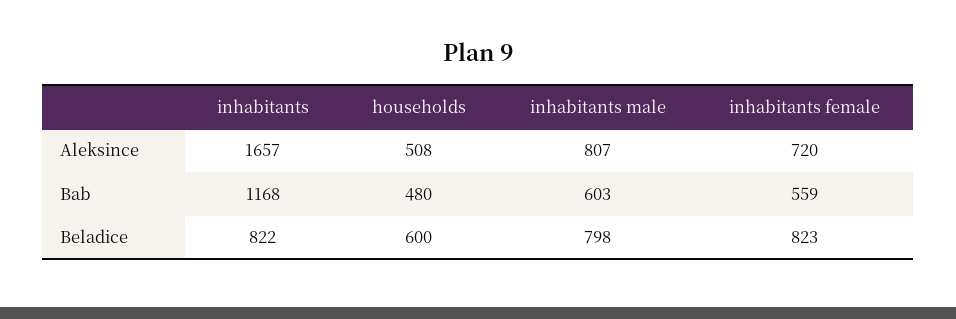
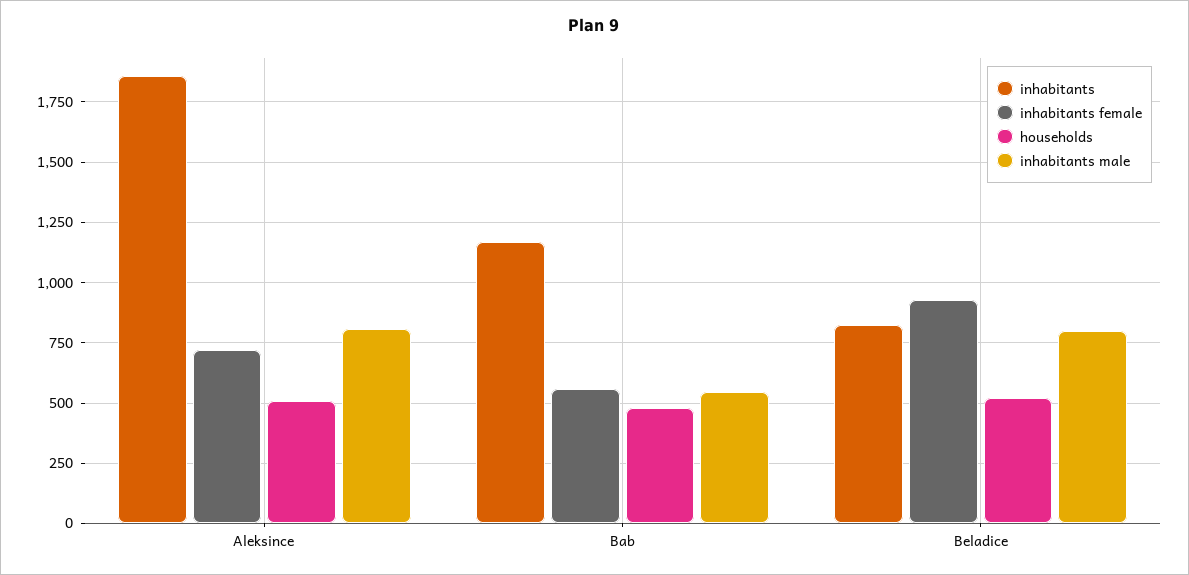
  {
    "inhabitants": {
-     "Aleksince": 1657,
+     "Aleksince": 1850,
      "Bab": 1168,
      "Beladice": 822
    },
    "households": {
      "Aleksince": 508,
      "Bab": 480,
-     "Beladice": 600
+     "Beladice": 525
    },
    "inhabitants male": {
      "Aleksince": 807,
-     "Bab": 603,
+     "Bab": 550,
      "Beladice": 798
    },
    "inhabitants female": {
      "Aleksince": 720,
      "Bab": 559,
-     "Beladice": 823
+     "Beladice": 925
    }
  }

